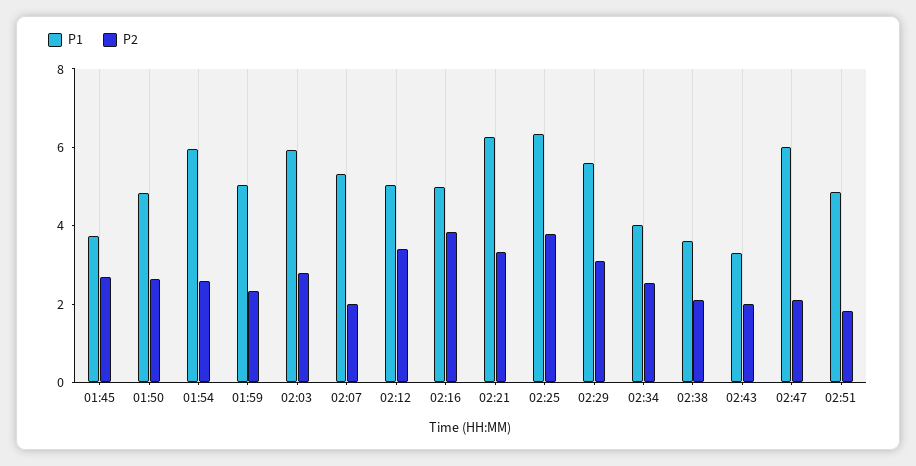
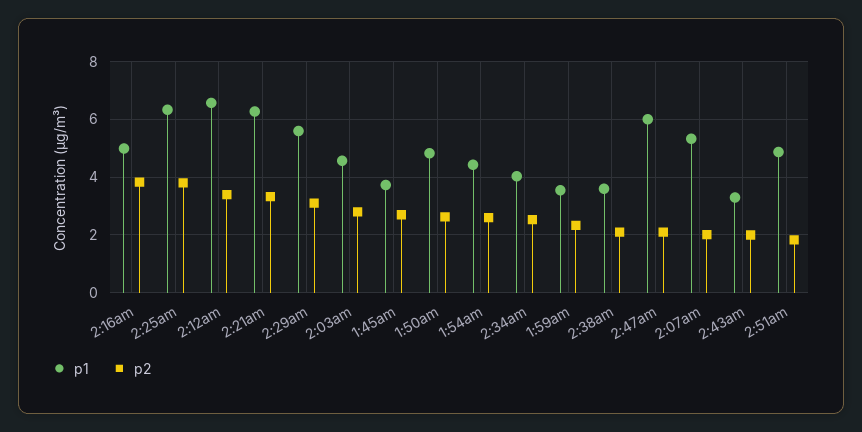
  {
    "P1": {
      "01:45": 3.75,
      "01:50": 4.75,
-     "01:54": 6,
+     "01:54": 4.5,
-     "01:59": 5,
+     "01:59": 3.5,
-     "02:03": 6,
+     "02:03": 4.5,
      "02:07": 5.25,
-     "02:12": 5,
+     "02:12": 6.5,
      "02:16": 5,
      "02:21": 6.25,
      "02:25": 6.25,
      "02:29": 5.5,
      "02:34": 4,
      "02:38": 3.5,
      "02:43": 3.25,
      "02:47": 6,
      "02:51": 4.75
    },
    "P2": {
      "01:45": 2.75,
      "01:50": 2.75,
      "01:54": 2.5,
      "01:59": 2.25,
      "02:03": 2.75,
      "02:07": 2,
      "02:12": 3.5,
      "02:16": 3.75,
      "02:21": 3.25,
      "02:25": 3.75,
      "02:29": 3,
      "02:34": 2.5,
      "02:38": 2,
      "02:43": 2,
      "02:47": 2,
      "02:51": 1.75
    }
  }

